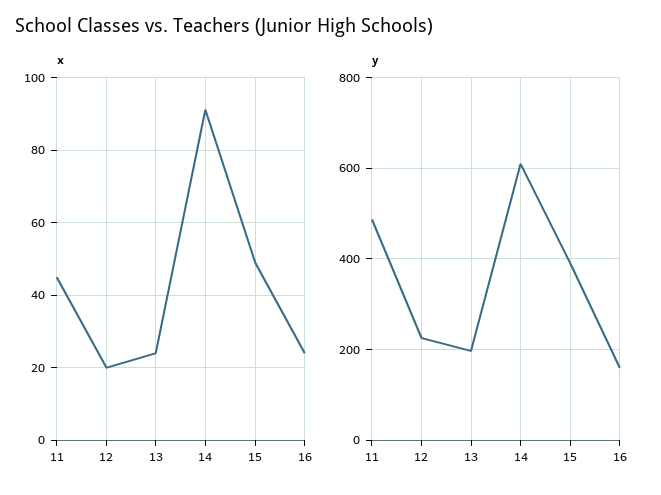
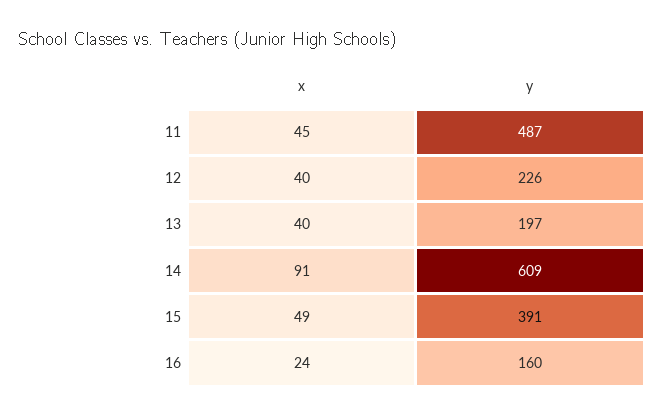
  {
    "x": {
      "11": 45,
-     "12": 20,
+     "12": 40,
-     "13": 25,
+     "13": 40,
      "14": 91,
      "15": 49,
      "16": 24
    },
    "y": {
      "11": 487,
      "12": 226,
      "13": 197,
      "14": 609,
      "15": 391,
      "16": 160
    }
  }

